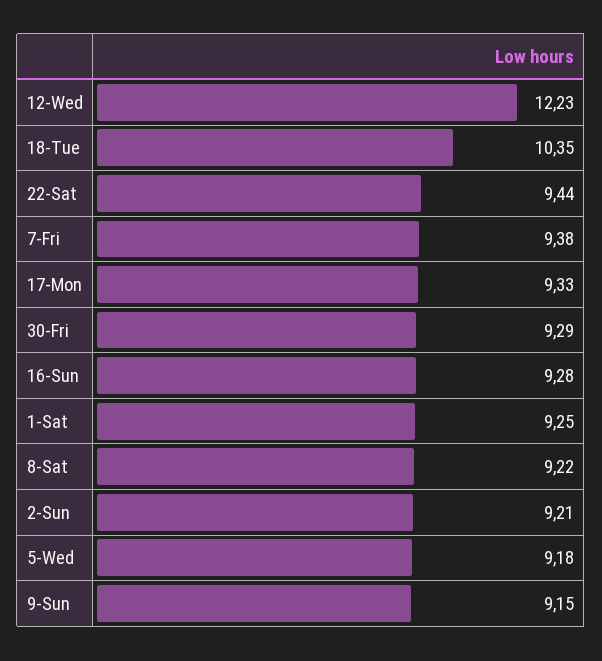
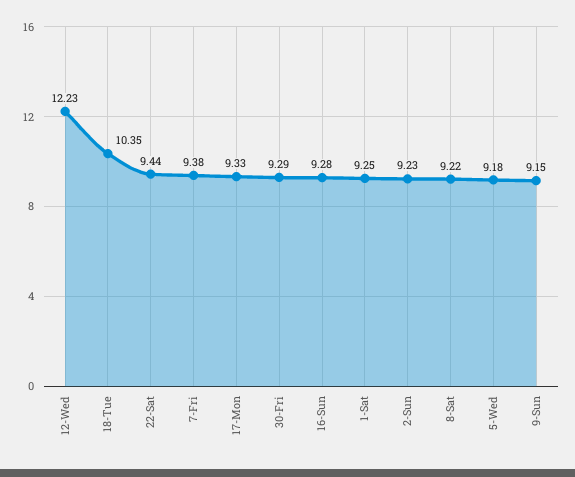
  {
    "12-Wed": 12.23,
    "18-Tue": 10.35,
    "22-Sat": 9.44,
    "7-Fri": 9.38,
    "17-Mon": 9.33,
    "30-Fri": 9.29,
    "16-Sun": 9.28,
    "1-Sat": 9.25,
    "8-Sat": 9.22,
-   "2-Sun": 9.21,
+   "2-Sun": 9.23,
    "5-Wed": 9.18,
    "9-Sun": 9.15
  }

